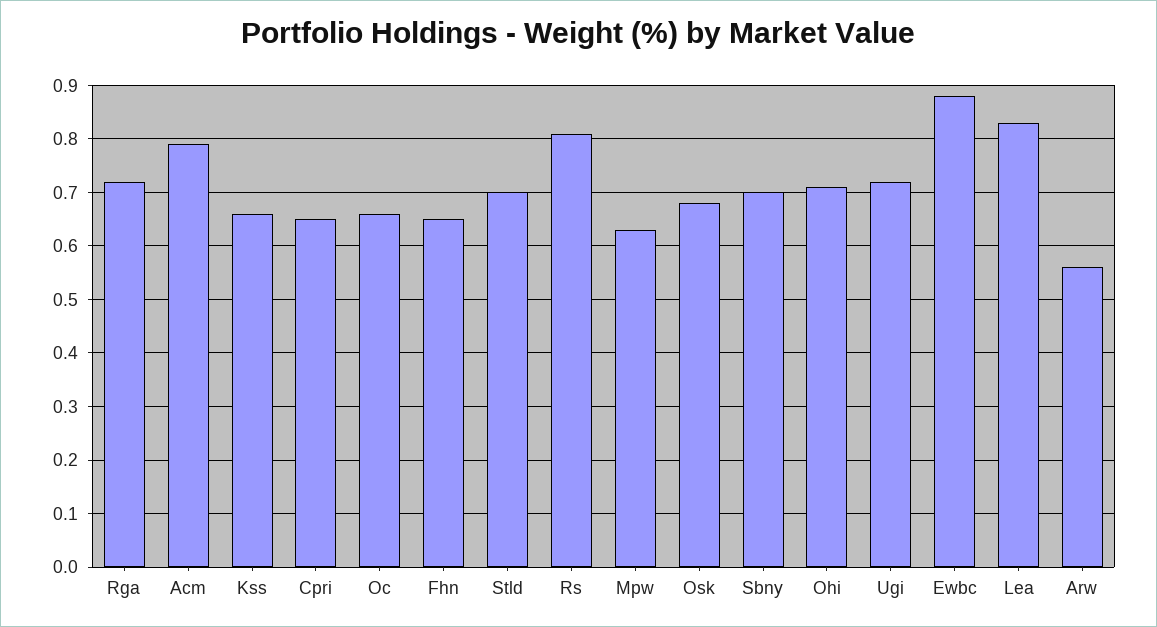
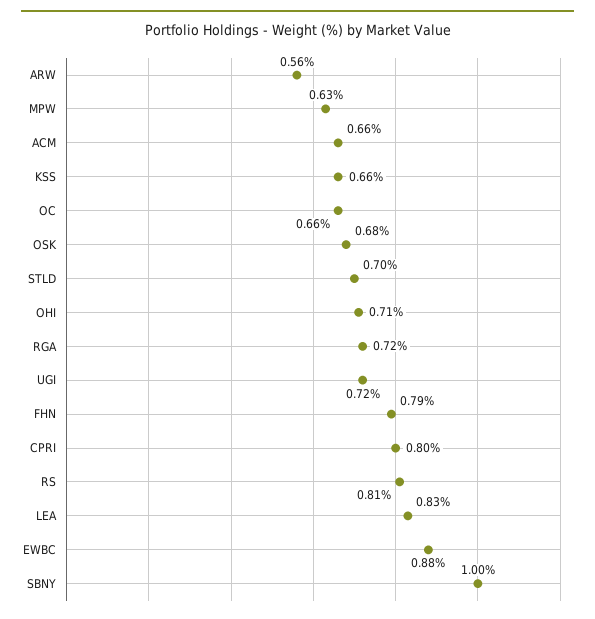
  {
    "Rga": 0.72,
-   "Acm": 0.8,
+   "Acm": 0.66,
    "Kss": 0.66,
-   "Cpri": 0.65,
+   "Cpri": 0.8,
    "Oc": 0.66,
-   "Fhn": 0.65,
+   "Fhn": 0.79,
    "Stld": 0.7,
    "Rs": 0.81,
    "Mpw": 0.63,
    "Osk": 0.68,
-   "Sbny": 0.7,
+   "Sbny": 1,
    "Ohi": 0.71,
    "Ugi": 0.72,
    "Ewbc": 0.88,
    "Lea": 0.83,
    "Arw": 0.56
  }

